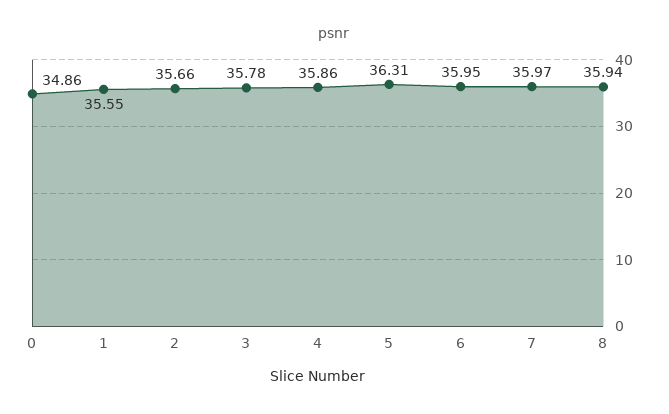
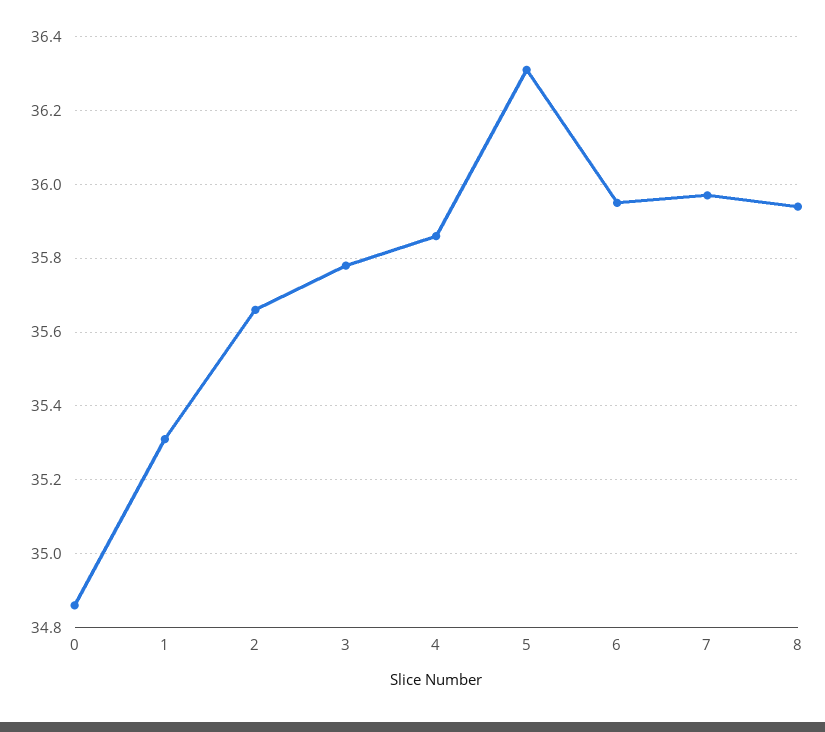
  {
    "0": 34.86,
-   "1": 35.55,
+   "1": 35.3,
    "2": 35.66,
    "3": 35.78,
    "4": 35.86,
    "5": 36.31,
    "6": 35.95,
    "7": 35.97,
    "8": 35.94
  }

